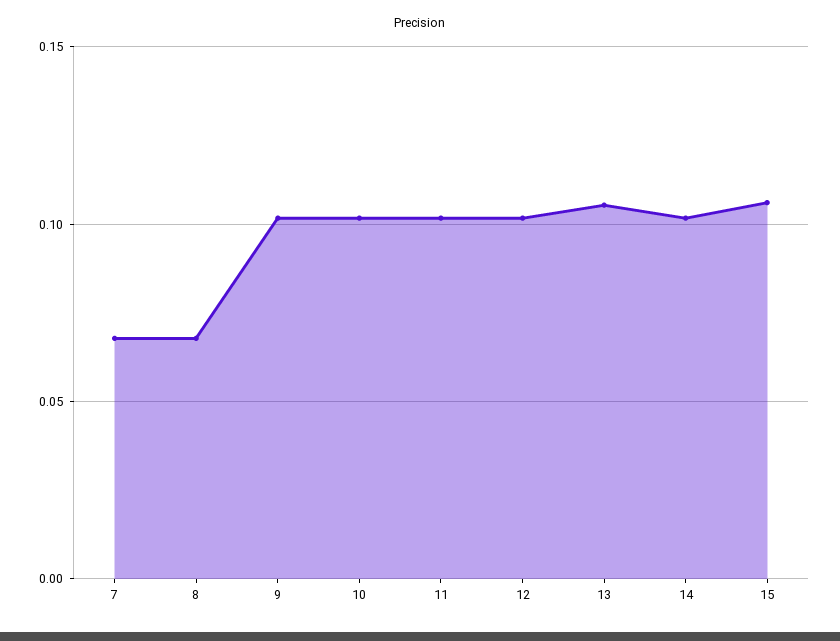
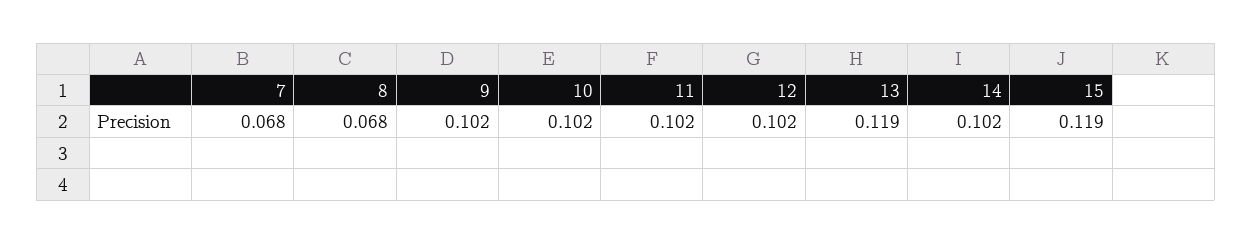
  {
    "7": 0.068,
    "8": 0.068,
    "9": 0.102,
    "10": 0.102,
    "11": 0.102,
    "12": 0.102,
-   "13": 0.105,
+   "13": 0.119,
    "14": 0.102,
-   "15": 0.105
+   "15": 0.119
  }

